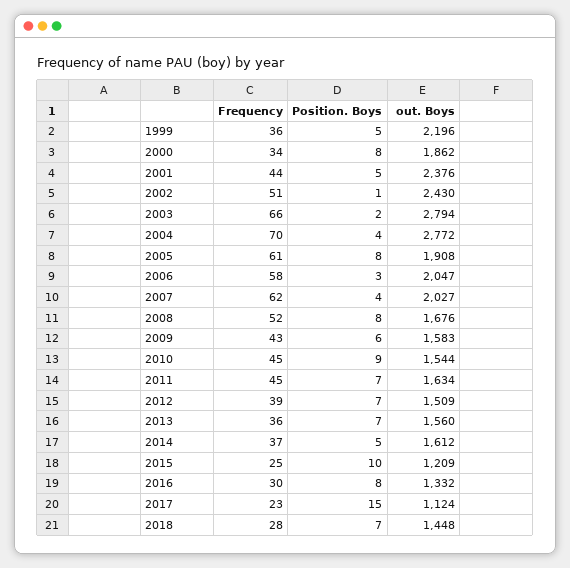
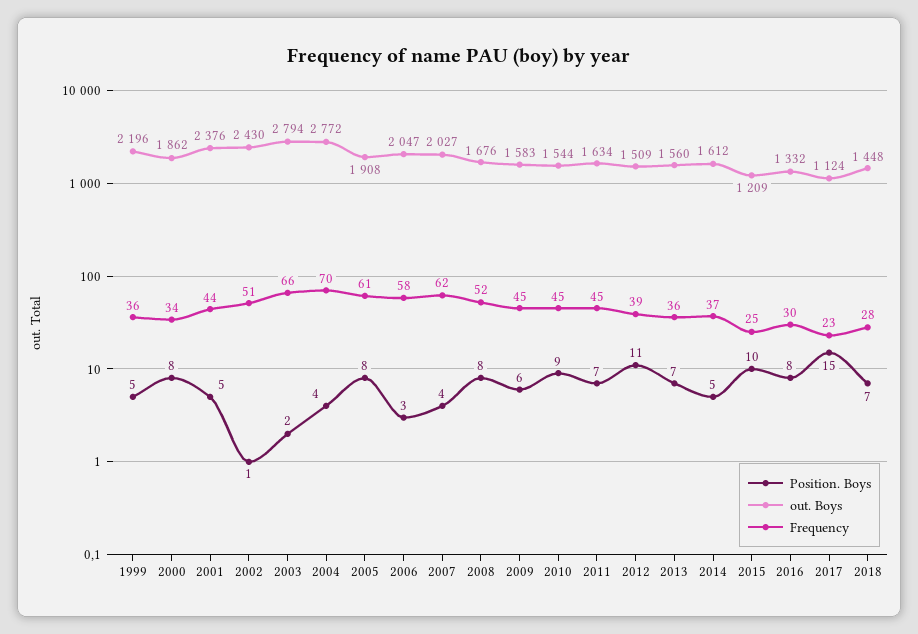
  {
    "Frequency": {
      "1999": 36,
      "2000": 34,
      "2001": 44,
      "2002": 51,
      "2003": 66,
      "2004": 70,
      "2005": 61,
      "2006": 58,
      "2007": 62,
      "2008": 52,
-     "2009": 43,
+     "2009": 45,
      "2010": 45,
      "2011": 45,
      "2012": 39,
      "2013": 36,
      "2014": 37,
      "2015": 25,
      "2016": 30,
      "2017": 23,
      "2018": 28
    },
    "Position. Boys": {
      "1999": 5,
      "2000": 8,
      "2001": 5,
      "2002": 1,
      "2003": 2,
      "2004": 4,
      "2005": 8,
      "2006": 3,
      "2007": 4,
      "2008": 8,
      "2009": 6,
      "2010": 9,
      "2011": 7,
-     "2012": 7,
+     "2012": 11,
      "2013": 7,
      "2014": 5,
      "2015": 10,
      "2016": 8,
      "2017": 15,
      "2018": 7
    },
    "out. Boys": {
      "1999": 2196,
      "2000": 1862,
      "2001": 2376,
      "2002": 2430,
      "2003": 2794,
      "2004": 2772,
      "2005": 1908,
      "2006": 2047,
      "2007": 2027,
      "2008": 1676,
      "2009": 1583,
      "2010": 1544,
      "2011": 1634,
      "2012": 1509,
      "2013": 1560,
      "2014": 1612,
      "2015": 1209,
      "2016": 1332,
      "2017": 1124,
      "2018": 1448
    }
  }

